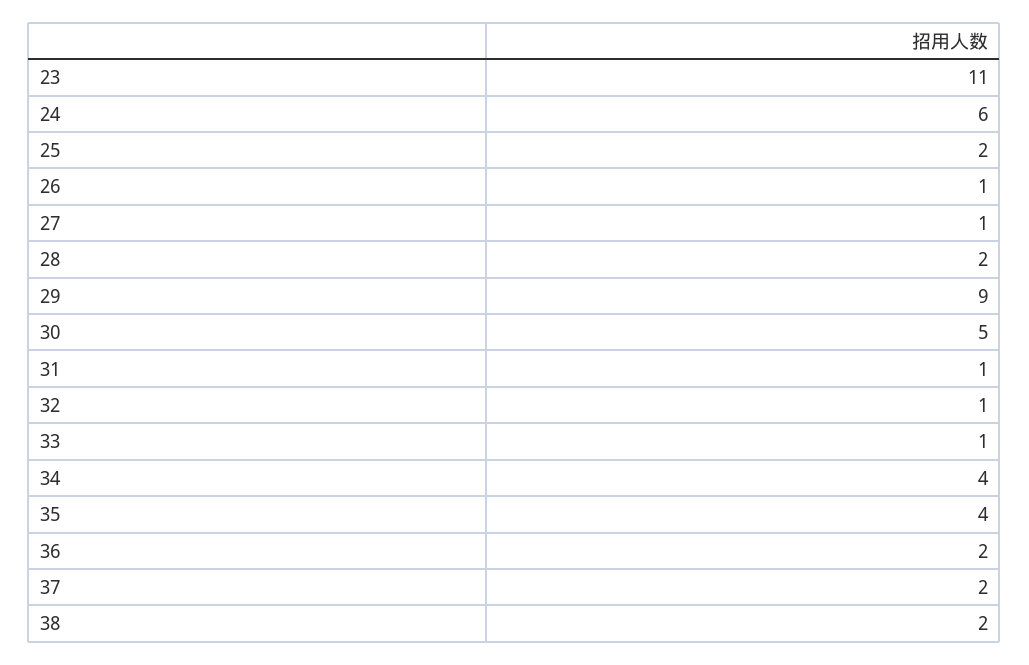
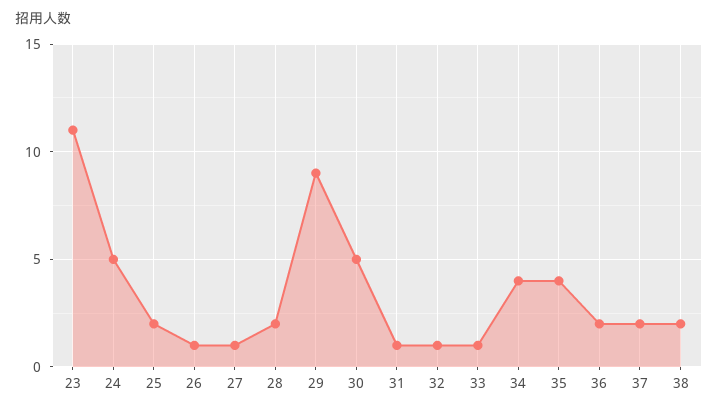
  {
    "23": 11,
-   "24": 6,
+   "24": 5,
    "25": 2,
    "26": 1,
    "27": 1,
    "28": 2,
    "29": 9,
    "30": 5,
    "31": 1,
    "32": 1,
    "33": 1,
    "34": 4,
    "35": 4,
    "36": 2,
    "37": 2,
    "38": 2
  }

